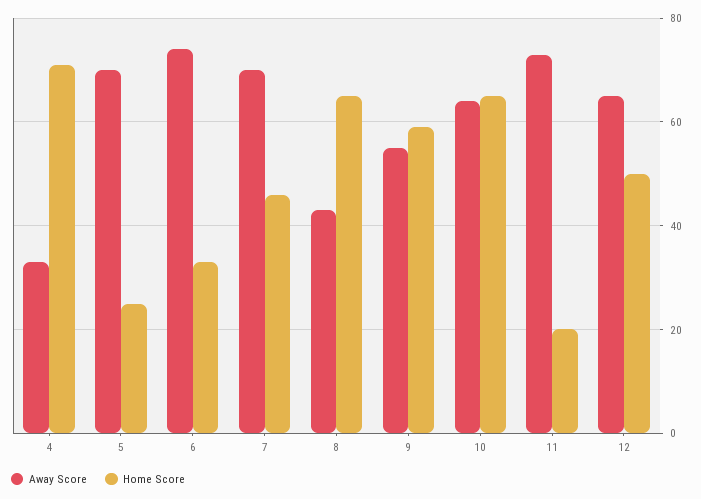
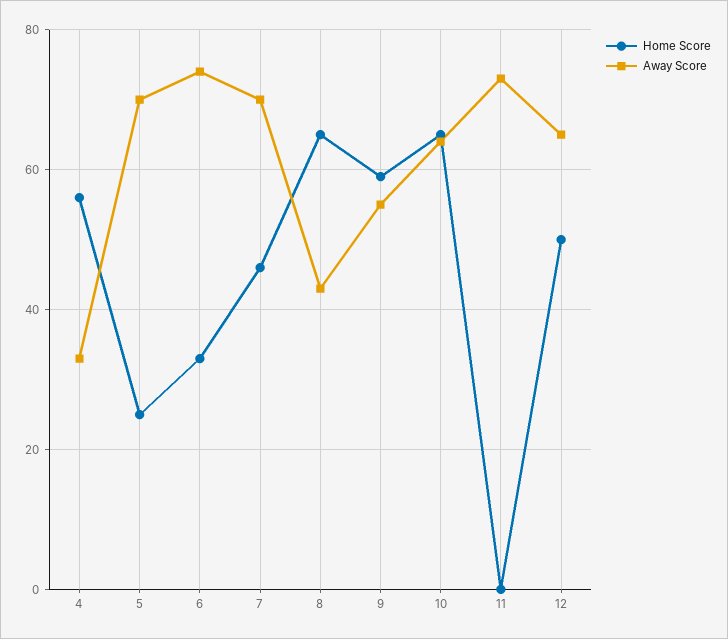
  {
    "Away Score": {
      "4": 35,
      "5": 70,
      "6": 75,
      "7": 70,
      "8": 45,
      "9": 55,
      "10": 65,
      "11": 75,
      "12": 65
    },
    "Home Score": {
-     "4": 70,
+     "4": 55,
      "5": 25,
      "6": 35,
      "7": 45,
      "8": 65,
      "9": 60,
      "10": 65,
-     "11": 20,
+     "11": 0,
      "12": 50
    }
  }

